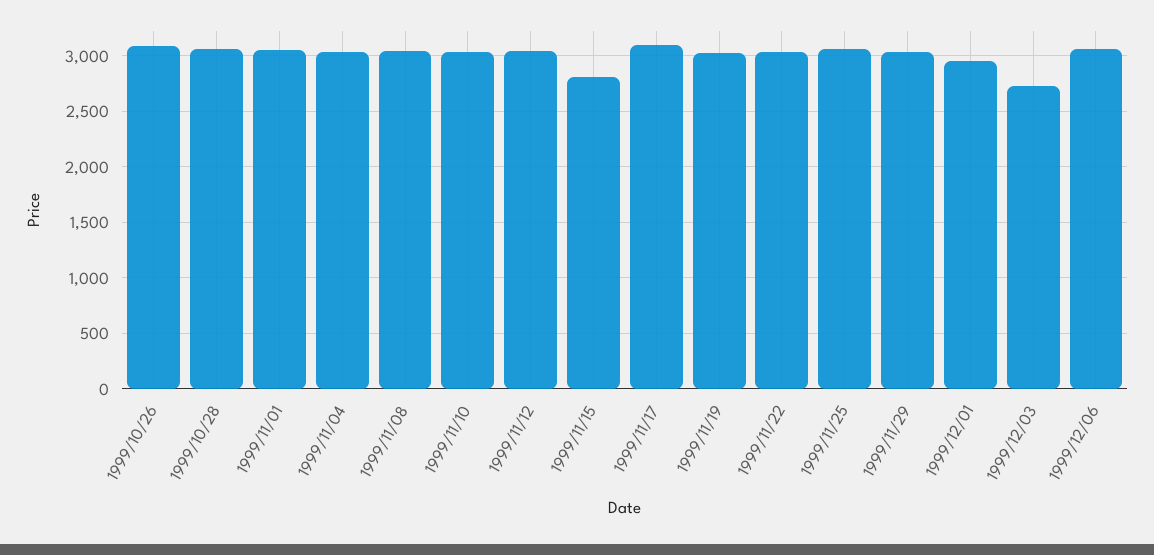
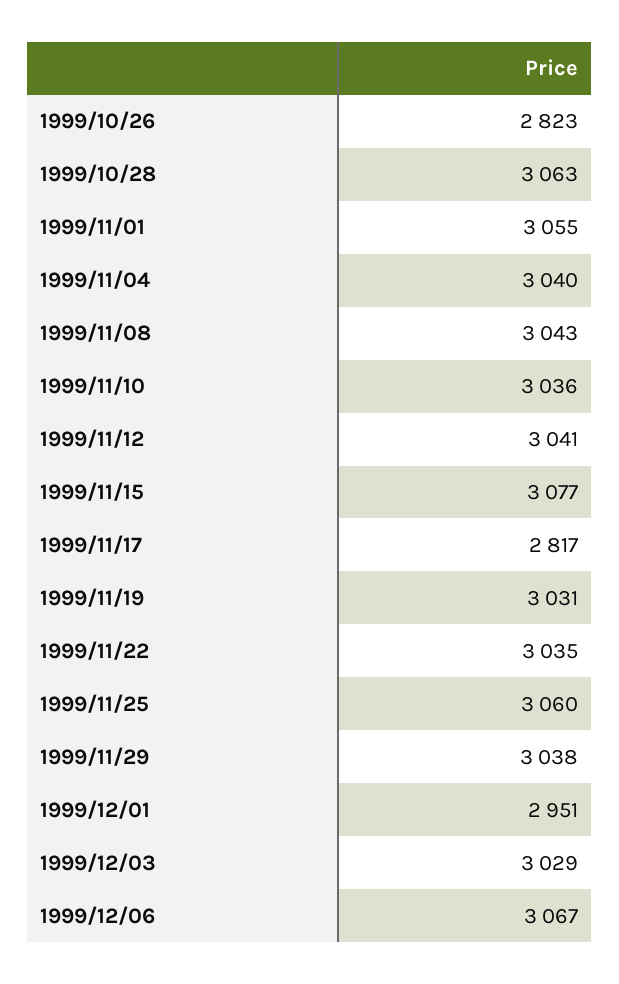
  {
-   "1999/10/26": 3100,
+   "1999/10/26": 2823,
    "1999/10/28": 3063,
    "1999/11/01": 3055,
    "1999/11/04": 3040,
    "1999/11/08": 3043,
    "1999/11/10": 3036,
    "1999/11/12": 3041,
-   "1999/11/15": 2800,
+   "1999/11/15": 3077,
-   "1999/11/17": 3100,
+   "1999/11/17": 2817,
    "1999/11/19": 3031,
    "1999/11/22": 3035,
    "1999/11/25": 3060,
    "1999/11/29": 3038,
    "1999/12/01": 2951,
-   "1999/12/03": 2700,
+   "1999/12/03": 3029,
    "1999/12/06": 3067
  }

